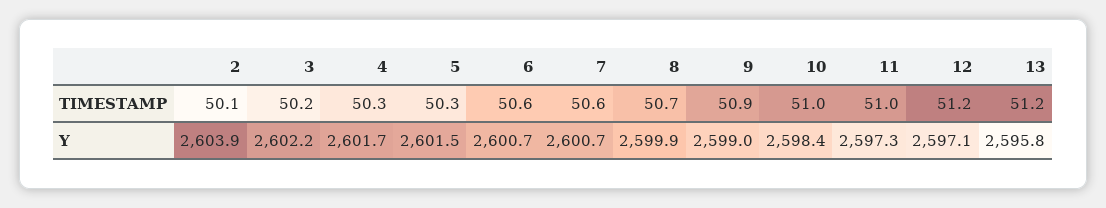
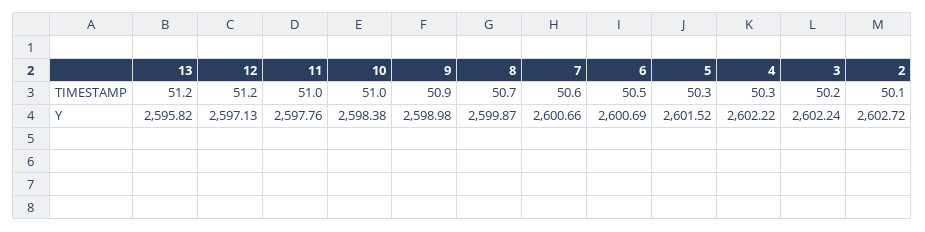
  {
    "2": {
      "TIMESTAMP": 50.1,
-     "Y": 2603.9
+     "Y": 2602.72
    },
    "3": {
      "TIMESTAMP": 50.2,
      "Y": 2602.24
    },
    "4": {
      "TIMESTAMP": 50.3,
-     "Y": 2601.7
+     "Y": 2602.22
    },
    "5": {
      "TIMESTAMP": 50.3,
      "Y": 2601.52
    },
    "6": {
-     "TIMESTAMP": 50.6,
+     "TIMESTAMP": 50.5,
      "Y": 2600.69
    },
    "7": {
      "TIMESTAMP": 50.6,
      "Y": 2600.66
    },
    "8": {
      "TIMESTAMP": 50.7,
      "Y": 2599.87
    },
    "9": {
      "TIMESTAMP": 50.9,
      "Y": 2598.98
    },
    "10": {
      "TIMESTAMP": 51,
      "Y": 2598.38
    },
    "11": {
      "TIMESTAMP": 51,
-     "Y": 2597.3
+     "Y": 2597.76
    },
    "12": {
      "TIMESTAMP": 51.2,
      "Y": 2597.13
    },
    "13": {
      "TIMESTAMP": 51.2,
      "Y": 2595.82
    }
  }

